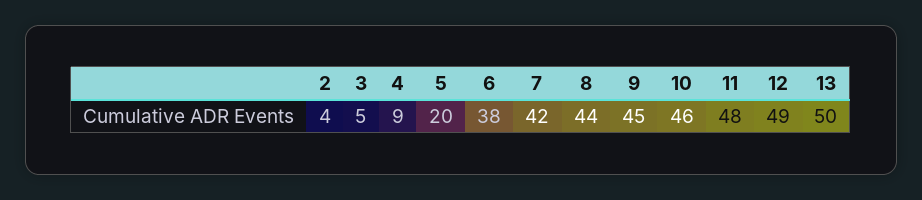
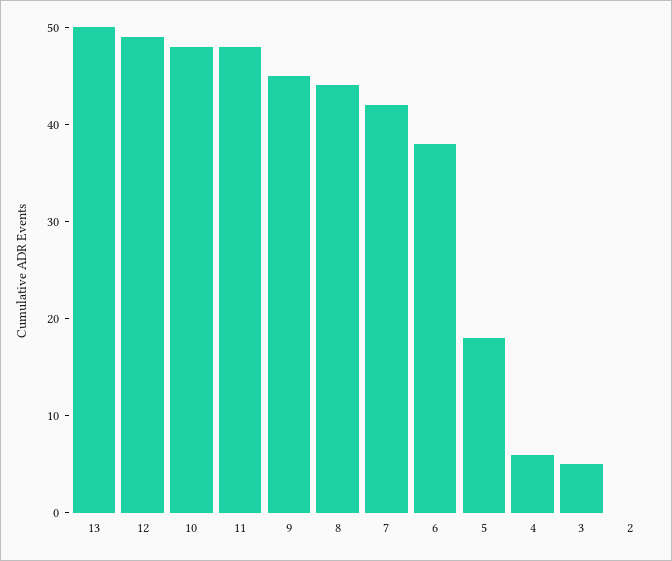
  {
-   "2": 4,
+   "2": 0,
    "3": 5,
-   "4": 9,
+   "4": 6,
-   "5": 20,
+   "5": 18,
    "6": 38,
    "7": 42,
    "8": 44,
    "9": 45,
-   "10": 46,
+   "10": 48,
    "11": 48,
    "12": 49,
    "13": 50
  }

